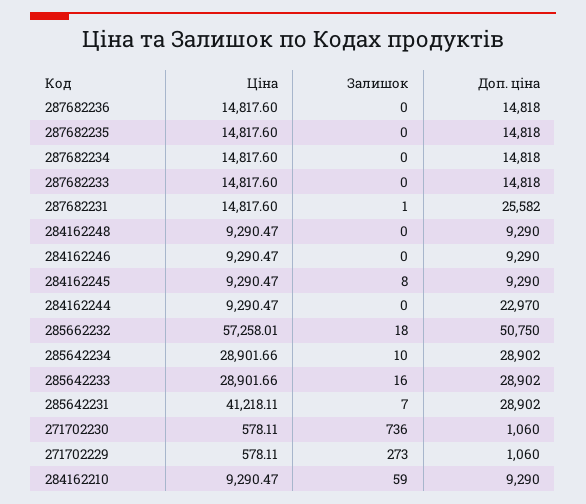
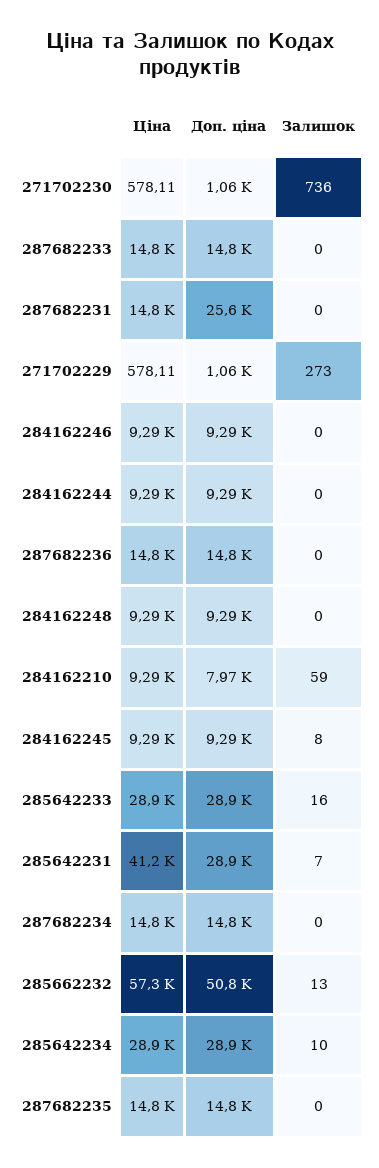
  {
    "Ціна": {
      "287682236": 14817.6,
      "287682235": 14817.6,
      "287682234": 14817.6,
      "287682233": 14817.6,
      "287682231": 14817.6,
      "284162248": 9290.47,
      "284162246": 9290.47,
      "284162245": 9290.47,
      "284162244": 9290.47,
      "285662232": 57258.01,
      "285642234": 28901.66,
      "285642233": 28901.66,
      "285642231": 41218.11,
      "271702230": 578.11,
      "271702229": 578.11,
      "284162210": 9290.47
    },
    "Залишок": {
      "287682236": 0,
      "287682235": 0,
      "287682234": 0,
      "287682233": 0,
-     "287682231": 1,
+     "287682231": 0,
      "284162248": 0,
      "284162246": 0,
      "284162245": 8,
      "284162244": 0,
-     "285662232": 18,
+     "285662232": 13,
      "285642234": 10,
      "285642233": 16,
      "285642231": 7,
      "271702230": 736,
      "271702229": 273,
      "284162210": 59
    },
    "Доп. ціна": {
      "287682236": 14818,
      "287682235": 14818,
      "287682234": 14818,
      "287682233": 14818,
      "287682231": 25582,
      "284162248": 9290,
      "284162246": 9290,
      "284162245": 9290,
-     "284162244": 22970,
+     "284162244": 9290,
      "285662232": 50750,
      "285642234": 28902,
      "285642233": 28902,
      "285642231": 28902,
      "271702230": 1060,
      "271702229": 1060,
-     "284162210": 9290
+     "284162210": 7970
    }
  }

